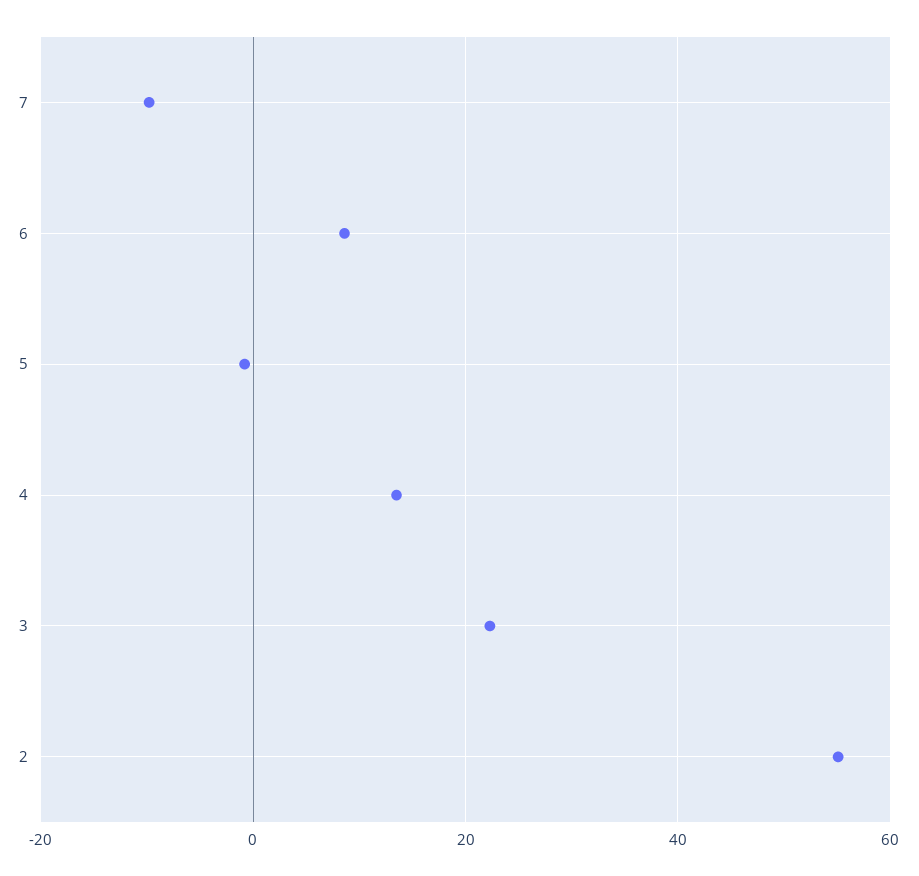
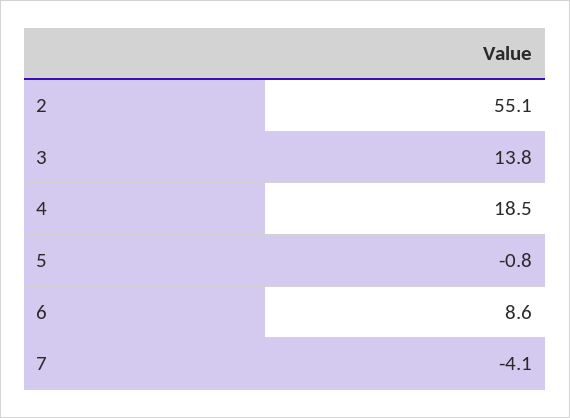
  {
-   "7": -10,
+   "7": -4.1,
    "6": 8.6,
    "5": -0.8,
-   "4": 14,
+   "4": 18.5,
-   "3": 22,
+   "3": 13.8,
    "2": 55.1
  }

